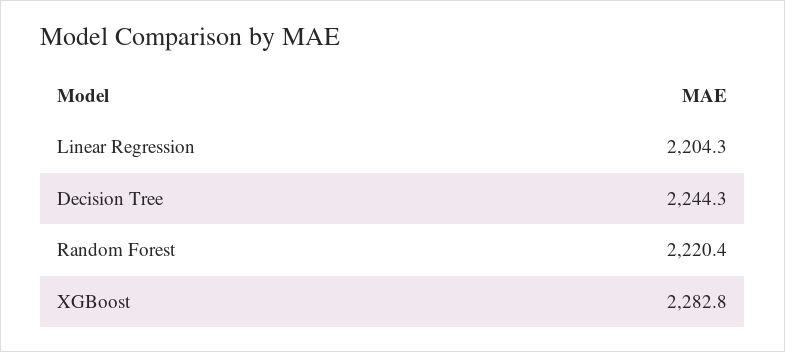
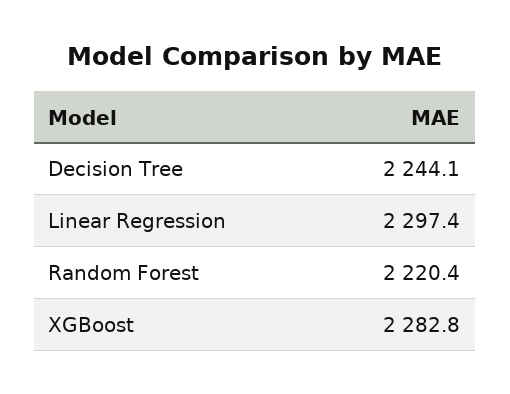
  {
-   "Linear Regression": 2204.3,
+   "Linear Regression": 2297.4,
-   "Decision Tree": 2244.3,
+   "Decision Tree": 2244.1,
    "Random Forest": 2220.4,
    "XGBoost": 2282.8
  }

